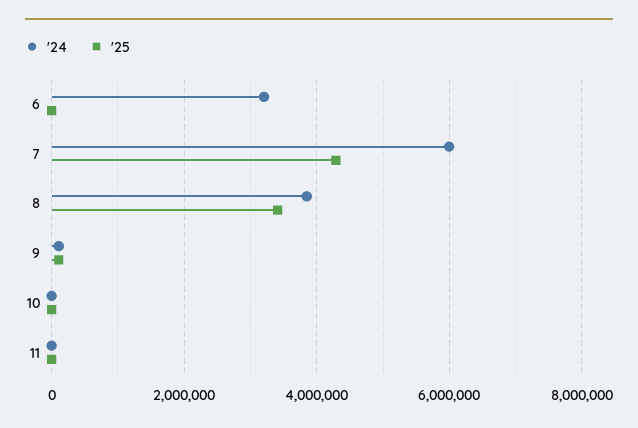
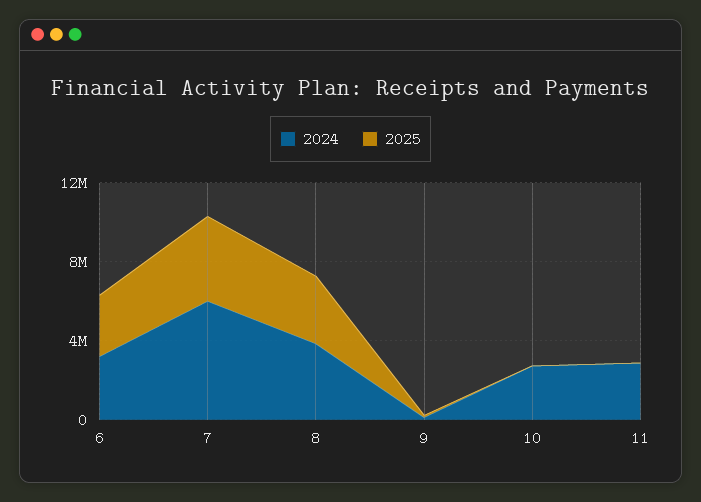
  {
    "'24": {
      "6": 3200000,
      "7": 6000000,
      "8": 3800000,
      "9": 200000,
-     "10": 0,
+     "10": 3000000,
-     "11": 0
+     "11": 3000000
    },
    "'25": {
-     "6": 0,
+     "6": 3000000,
      "7": 4200000,
      "8": 3400000,
      "9": 200000,
      "10": 0,
      "11": 0
    }
  }

